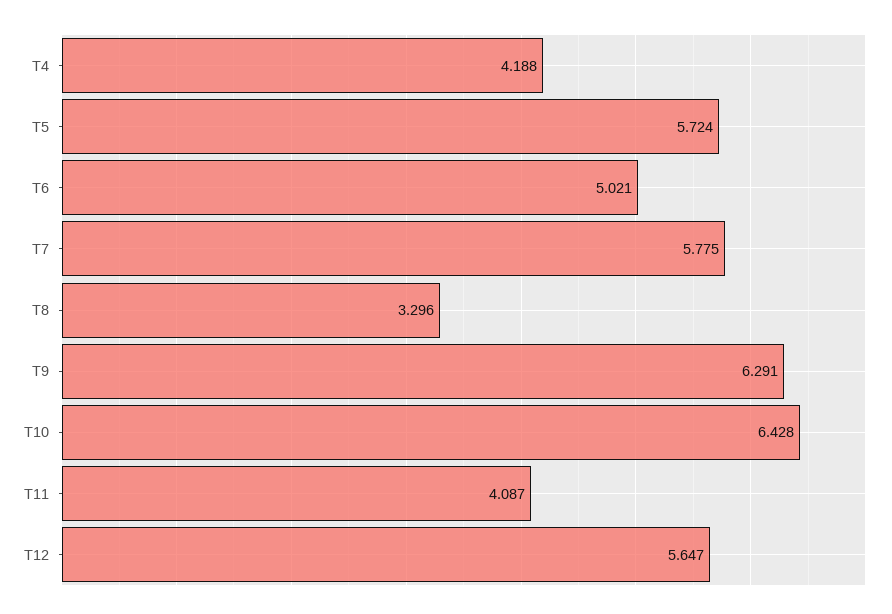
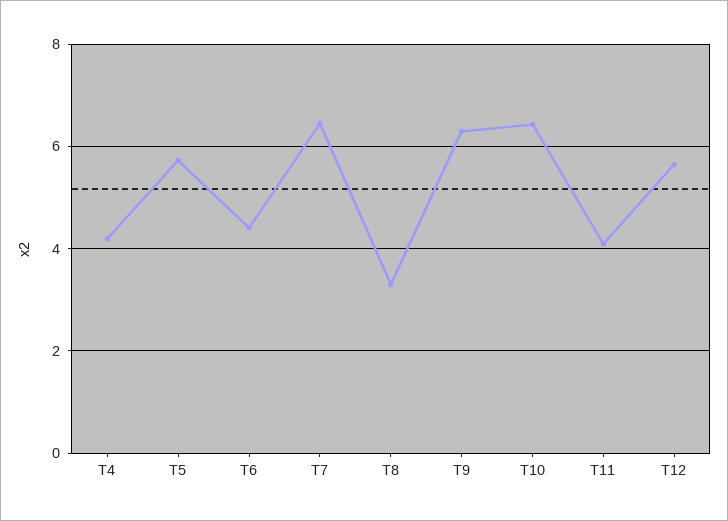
  {
    "T4": 4.188,
    "T5": 5.724,
-   "T6": 5.021,
+   "T6": 4.4,
-   "T7": 5.775,
+   "T7": 6.4,
    "T8": 3.296,
    "T9": 6.291,
    "T10": 6.428,
    "T11": 4.087,
    "T12": 5.647
  }

